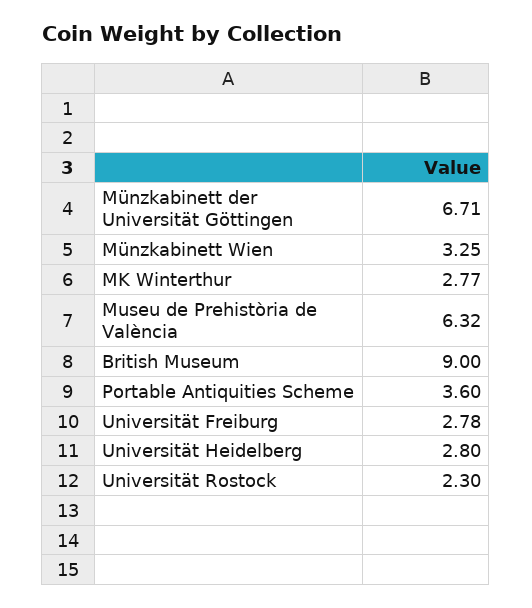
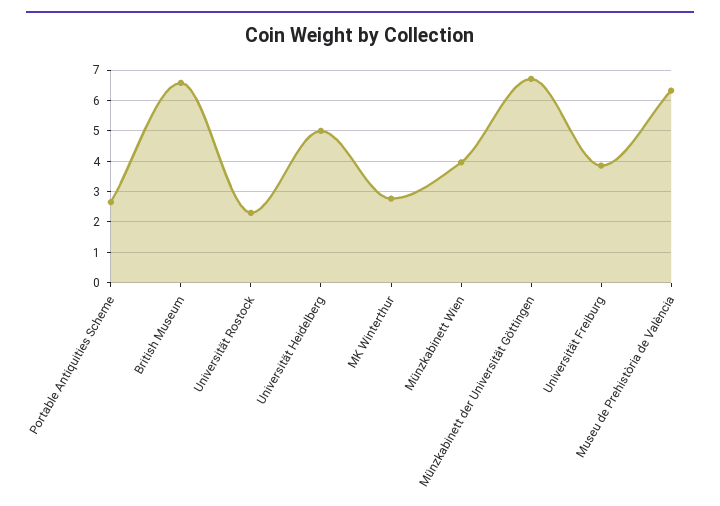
  {
    "Münzkabinett der Universität Göttingen": 6.71,
-   "Münzkabinett Wien": 3.25,
+   "Münzkabinett Wien": 4,
    "MK Winterthur": 2.77,
    "Museu de Prehistòria de València": 6.32,
-   "British Museum": 9,
+   "British Museum": 6.6,
-   "Portable Antiquities Scheme": 3.6,
+   "Portable Antiquities Scheme": 2.6,
-   "Universität Freiburg": 2.78,
+   "Universität Freiburg": 3.8,
-   "Universität Heidelberg": 2.8,
+   "Universität Heidelberg": 5,
    "Universität Rostock": 2.3
  }

